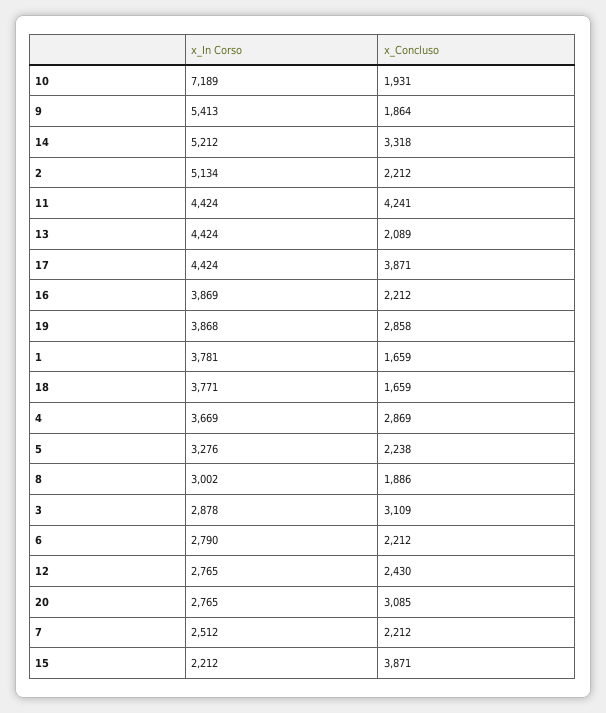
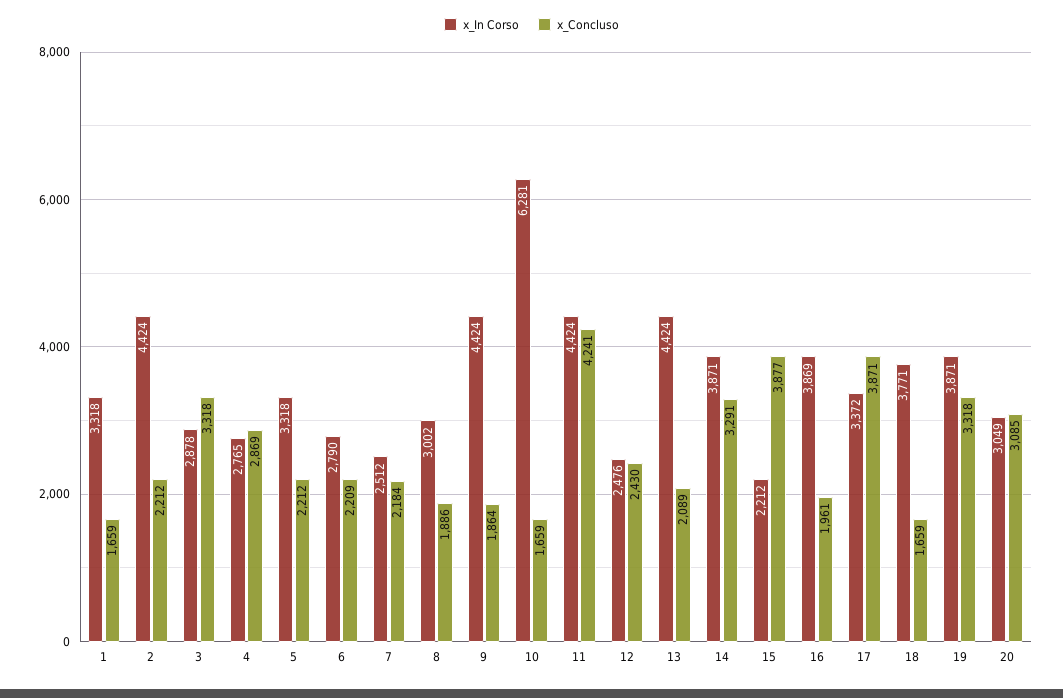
  {
    "x_In Corso": {
-     "10": 7189,
+     "10": 6281,
-     "9": 5413,
+     "9": 4424,
-     "14": 5212,
+     "14": 3871,
-     "2": 5134,
+     "2": 4424,
      "11": 4424,
      "13": 4424,
-     "17": 4424,
+     "17": 3372,
      "16": 3869,
-     "19": 3868,
+     "19": 3871,
-     "1": 3781,
+     "1": 3318,
      "18": 3771,
-     "4": 3669,
+     "4": 2765,
-     "5": 3276,
+     "5": 3318,
      "8": 3002,
      "3": 2878,
      "6": 2790,
-     "12": 2765,
+     "12": 2476,
-     "20": 2765,
+     "20": 3049,
      "7": 2512,
      "15": 2212
    },
    "x_Concluso": {
-     "10": 1931,
+     "10": 1659,
      "9": 1864,
-     "14": 3318,
+     "14": 3291,
      "2": 2212,
      "11": 4241,
      "13": 2089,
      "17": 3871,
-     "16": 2212,
+     "16": 1961,
-     "19": 2858,
+     "19": 3318,
      "1": 1659,
      "18": 1659,
      "4": 2869,
-     "5": 2238,
+     "5": 2212,
      "8": 1886,
-     "3": 3109,
+     "3": 3318,
-     "6": 2212,
+     "6": 2209,
      "12": 2430,
      "20": 3085,
-     "7": 2212,
+     "7": 2184,
-     "15": 3871
+     "15": 3877
    }
  }

